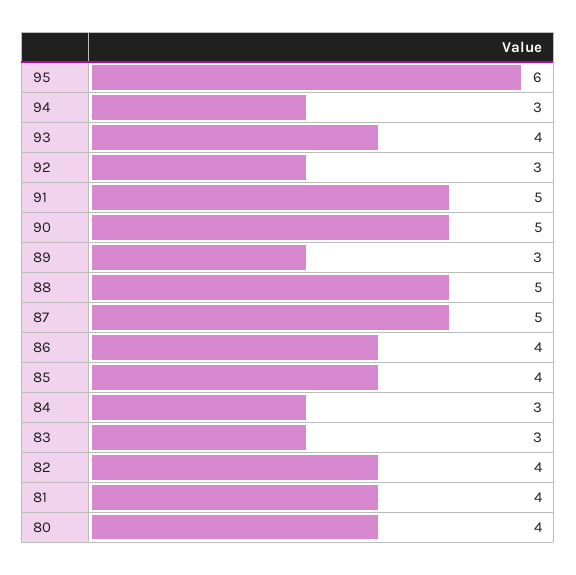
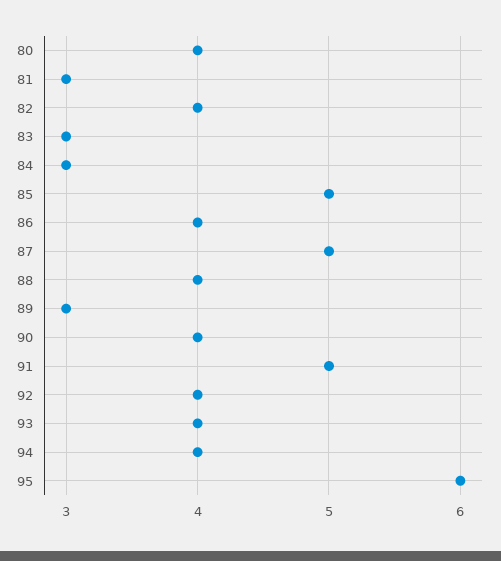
  {
    "95": 6,
-   "94": 3,
+   "94": 4,
    "93": 4,
-   "92": 3,
+   "92": 4,
    "91": 5,
-   "90": 5,
+   "90": 4,
    "89": 3,
-   "88": 5,
+   "88": 4,
    "87": 5,
    "86": 4,
-   "85": 4,
+   "85": 5,
    "84": 3,
    "83": 3,
    "82": 4,
-   "81": 4,
+   "81": 3,
    "80": 4
  }

